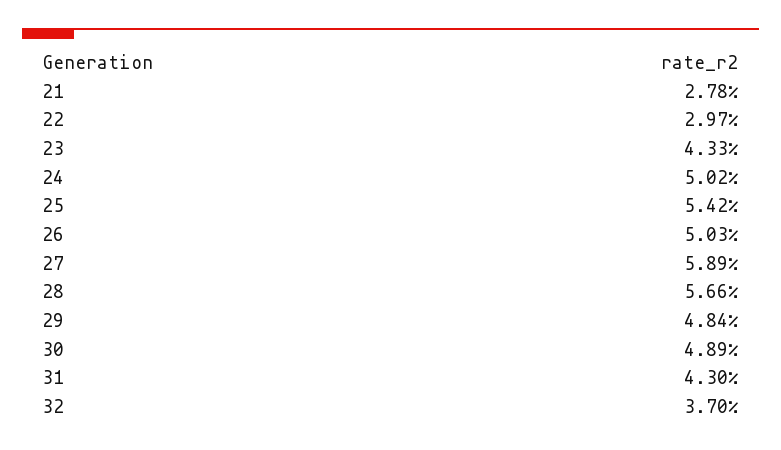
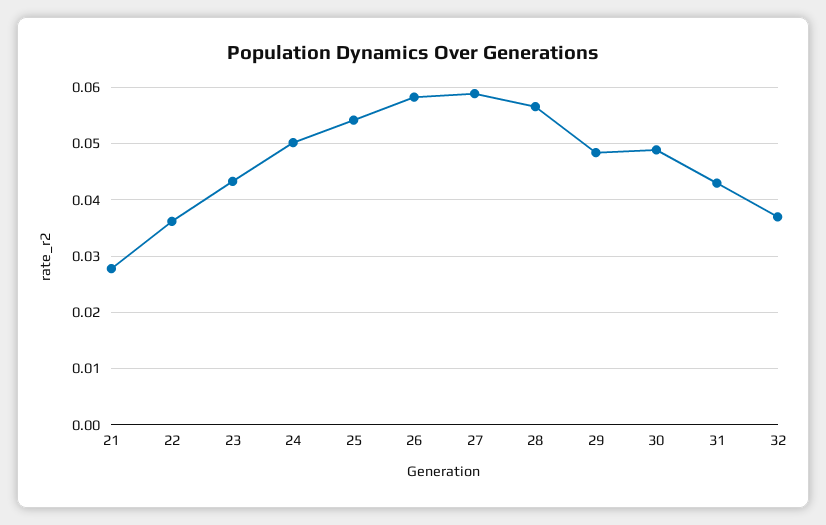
  {
    "21": 0.0278,
-   "22": 0.0297,
+   "22": 0.036,
    "23": 0.0433,
    "24": 0.0502,
    "25": 0.0542,
-   "26": 0.0503,
+   "26": 0.058,
    "27": 0.0589,
    "28": 0.0566,
    "29": 0.0484,
    "30": 0.0489,
    "31": 0.043,
    "32": 0.037
  }

